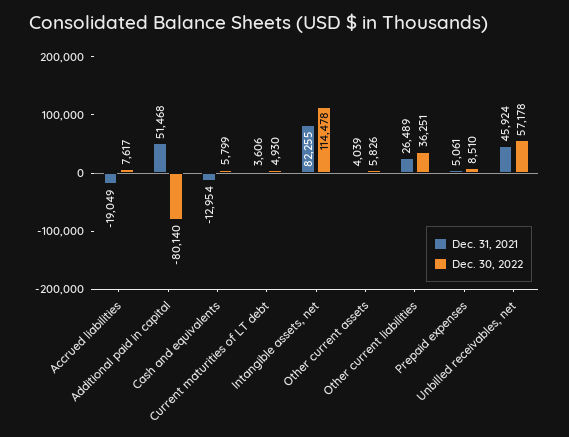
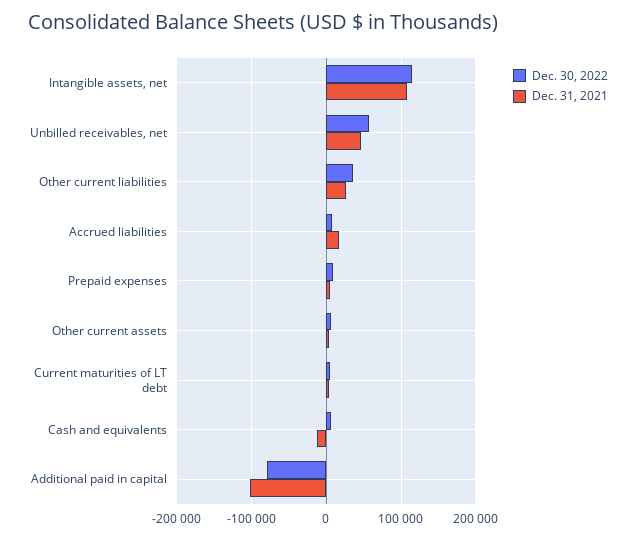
  {
    "Dec. 31, 2021": {
-     "Accrued liabilities": -19049,
+     "Accrued liabilities": 20000,
-     "Additional paid in capital": 51468,
+     "Additional paid in capital": -100000,
      "Cash and equivalents": -12954,
      "Current maturities of LT debt": 3606,
-     "Intangible assets, net": 82255,
+     "Intangible assets, net": 110000,
      "Other current assets": 4039,
      "Other current liabilities": 26489,
      "Prepaid expenses": 5061,
      "Unbilled receivables, net": 45924
    },
    "Dec. 30, 2022": {
      "Accrued liabilities": 7617,
      "Additional paid in capital": -80140,
      "Cash and equivalents": 5799,
      "Current maturities of LT debt": 4930,
      "Intangible assets, net": 114478,
      "Other current assets": 5826,
      "Other current liabilities": 36251,
      "Prepaid expenses": 8510,
      "Unbilled receivables, net": 57178
    }
  }

